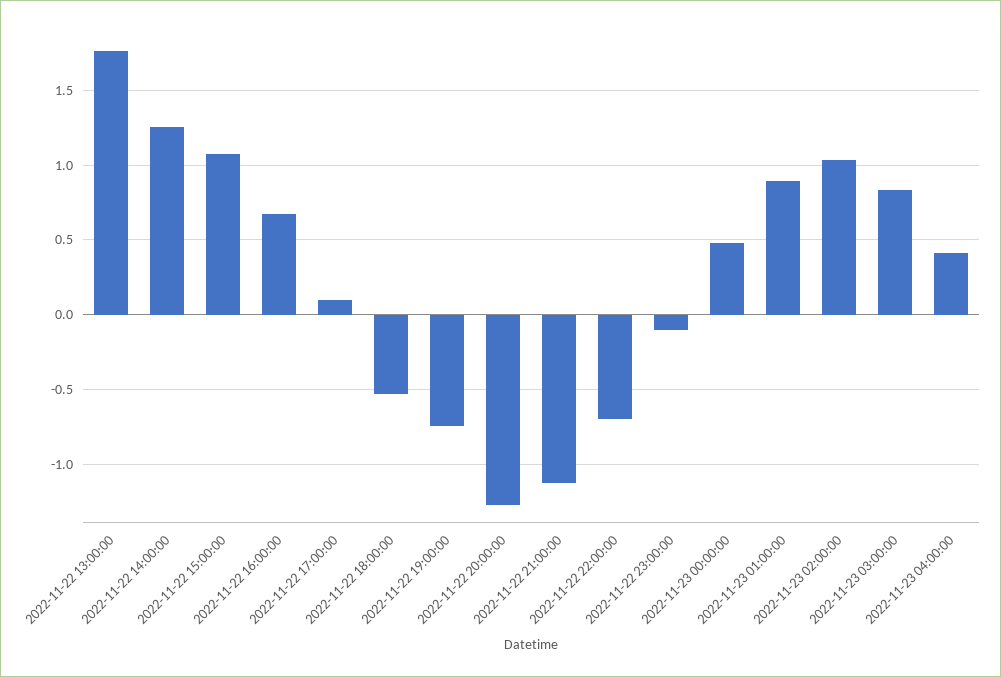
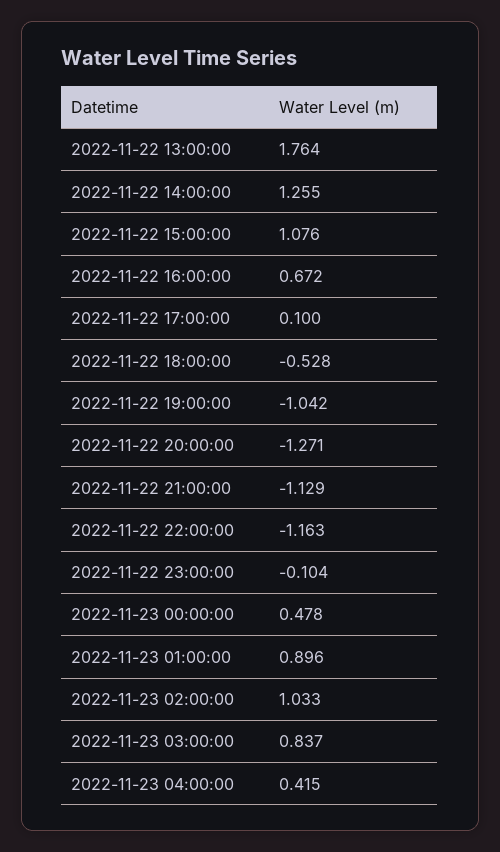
  {
    "2022-11-22 13:00:00": 1.764,
    "2022-11-22 14:00:00": 1.255,
    "2022-11-22 15:00:00": 1.076,
    "2022-11-22 16:00:00": 0.672,
    "2022-11-22 17:00:00": 0.1,
    "2022-11-22 18:00:00": -0.528,
-   "2022-11-22 19:00:00": -0.75,
+   "2022-11-22 19:00:00": -1.042,
    "2022-11-22 20:00:00": -1.271,
    "2022-11-22 21:00:00": -1.129,
-   "2022-11-22 22:00:00": -0.7,
+   "2022-11-22 22:00:00": -1.163,
    "2022-11-22 23:00:00": -0.104,
    "2022-11-23 00:00:00": 0.478,
    "2022-11-23 01:00:00": 0.896,
    "2022-11-23 02:00:00": 1.033,
    "2022-11-23 03:00:00": 0.837,
    "2022-11-23 04:00:00": 0.415
  }

